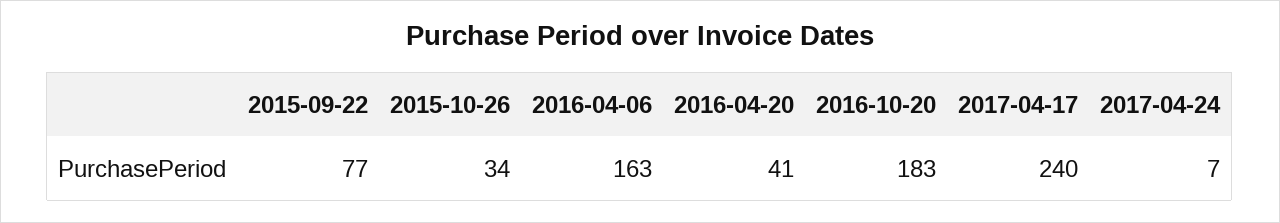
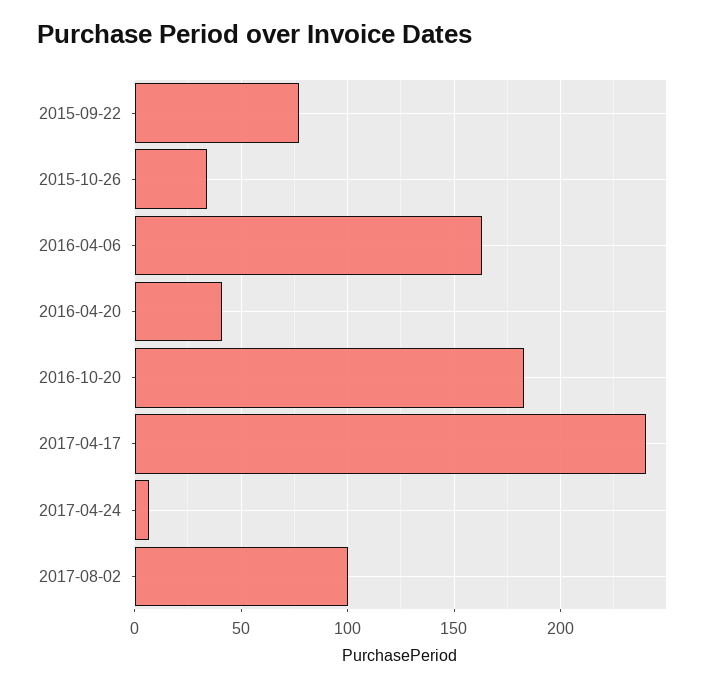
  {
    "2015-09-22": 77,
    "2015-10-26": 34,
    "2016-04-06": 163,
    "2016-04-20": 41,
    "2016-10-20": 183,
    "2017-04-17": 240,
-   "2017-04-24": 7
+   "2017-04-24": 7,
+   "2017-08-02": 100
  }

